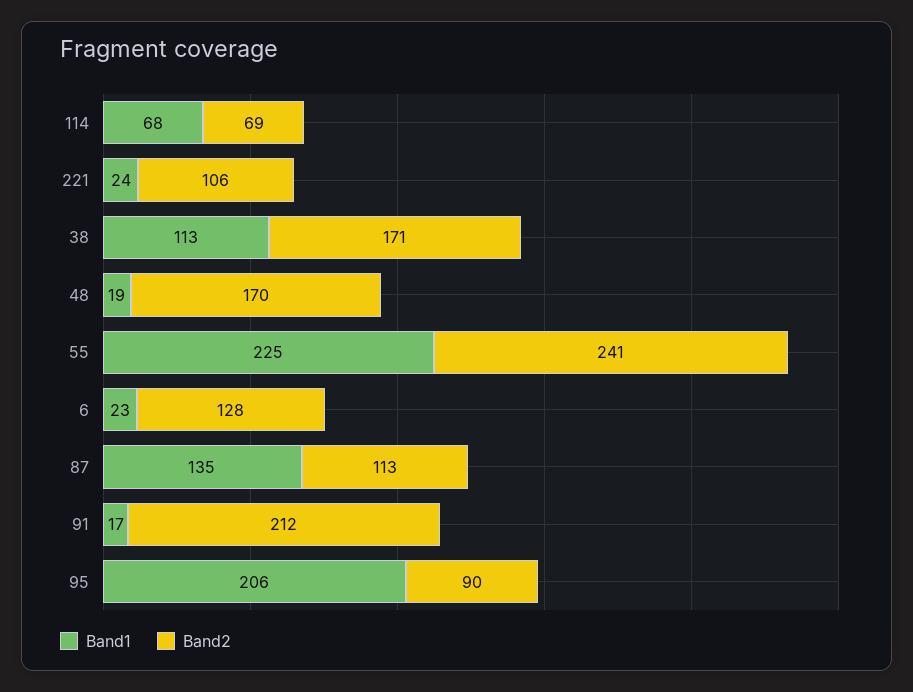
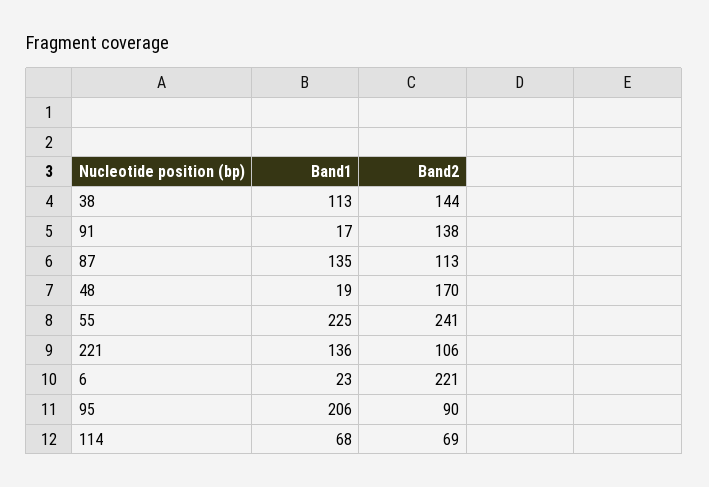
  {
    "Band1": {
      "114": 68,
-     "221": 24,
+     "221": 136,
      "38": 113,
      "48": 19,
      "55": 225,
      "6": 23,
      "87": 135,
      "91": 17,
      "95": 206
    },
    "Band2": {
      "114": 69,
      "221": 106,
-     "38": 171,
+     "38": 144,
      "48": 170,
      "55": 241,
-     "6": 128,
+     "6": 221,
      "87": 113,
-     "91": 212,
+     "91": 138,
      "95": 90
    }
  }

